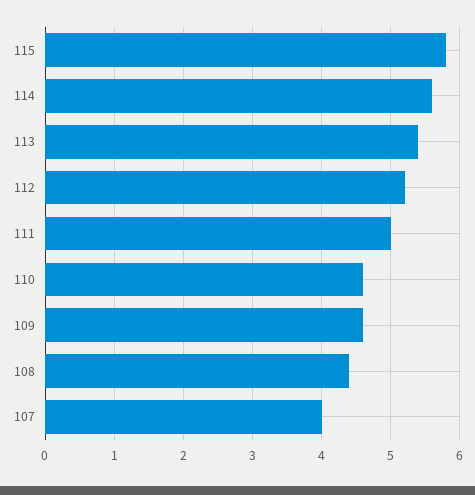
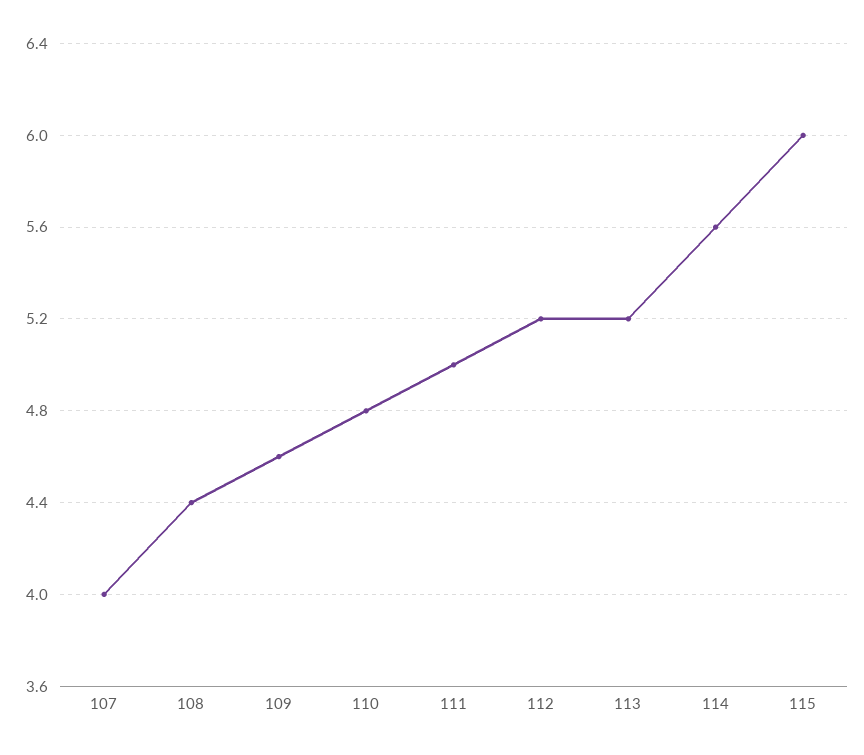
  {
-   "115": 5.8,
+   "115": 6,
    "114": 5.6,
-   "113": 5.4,
+   "113": 5.2,
    "112": 5.2,
    "111": 5,
-   "110": 4.6,
+   "110": 4.8,
    "109": 4.6,
    "108": 4.4,
    "107": 4
  }

